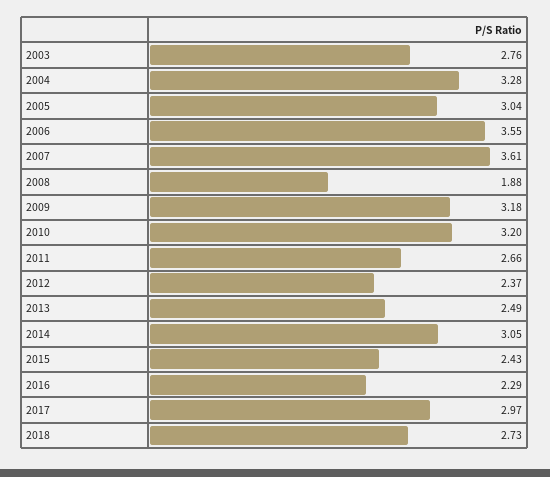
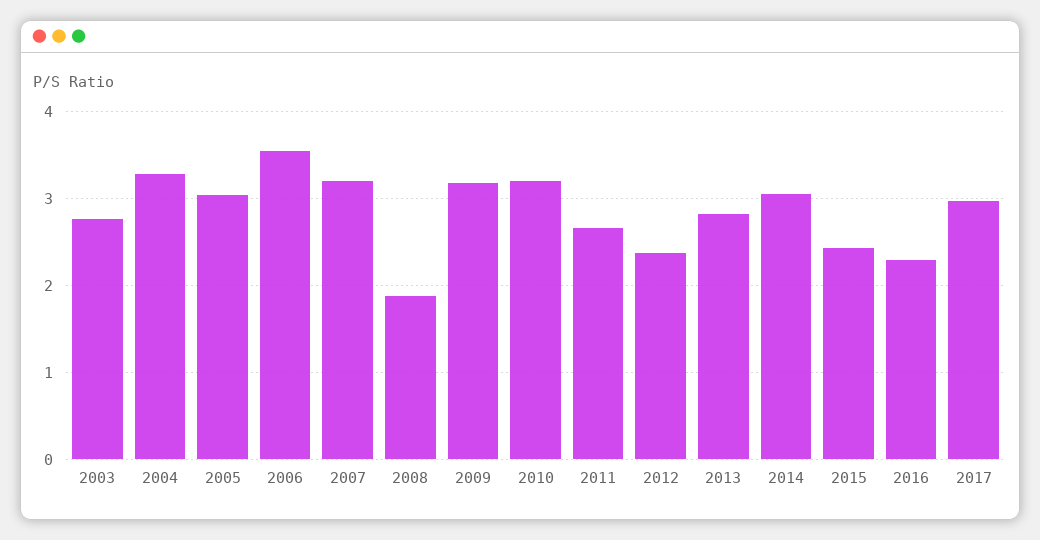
  {
    "2003": 2.76,
    "2004": 3.28,
    "2005": 3.04,
    "2006": 3.55,
-   "2007": 3.61,
+   "2007": 3.2,
    "2008": 1.88,
    "2009": 3.18,
    "2010": 3.2,
    "2011": 2.66,
    "2012": 2.37,
-   "2013": 2.49,
+   "2013": 2.8,
    "2014": 3.05,
    "2015": 2.43,
    "2016": 2.29,
-   "2017": 2.97,
+   "2017": 2.97
-   "2018": 2.73
  }

